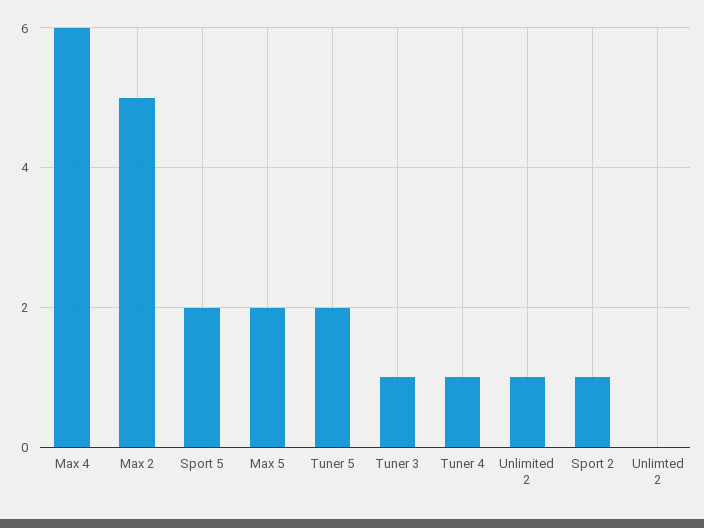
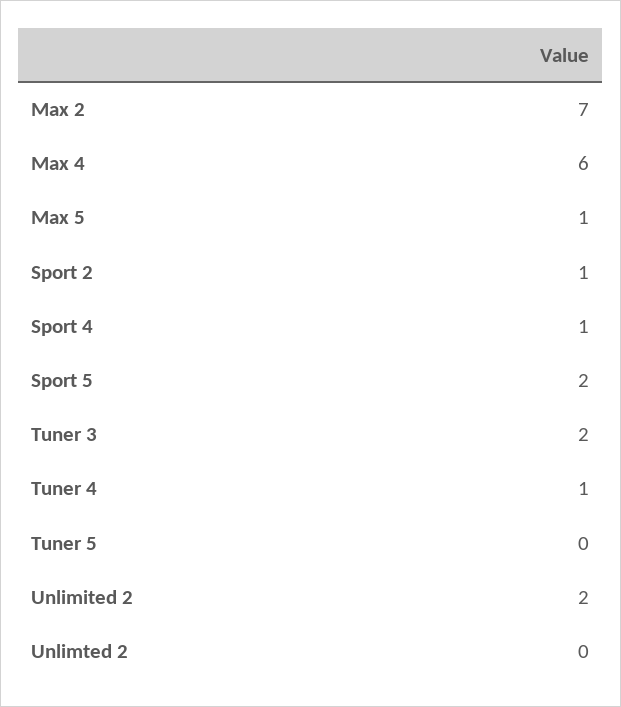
  {
    "Max 4": 6,
-   "Max 2": 5,
+   "Max 2": 7,
    "Sport 5": 2,
-   "Max 5": 2,
+   "Max 5": 1,
-   "Tuner 5": 2,
+   "Tuner 5": 0,
-   "Tuner 3": 1,
+   "Tuner 3": 2,
    "Tuner 4": 1,
-   "Unlimited 2": 1,
+   "Unlimited 2": 2,
    "Sport 2": 1,
-   "Unlimted 2": 0
+   "Unlimted 2": 0,
+   "Sport 4": 1
  }

